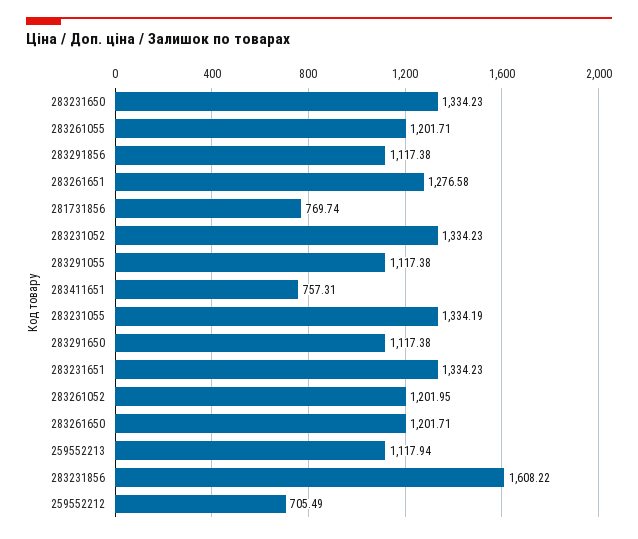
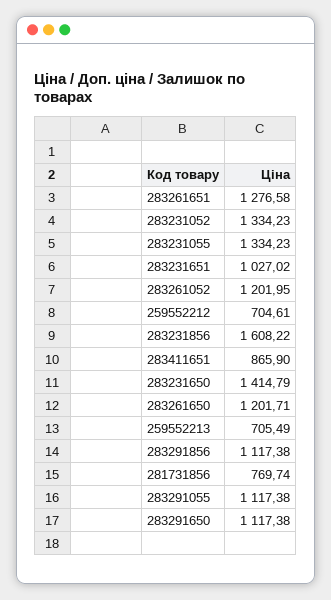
  {
-   "283231650": 1334.23,
+   "283231650": 1414.79,
-   "283261055": 1201.71,
    "283291856": 1117.38,
    "283261651": 1276.58,
    "281731856": 769.74,
    "283231052": 1334.23,
    "283291055": 1117.38,
-   "283411651": 757.31,
+   "283411651": 865.9,
-   "283231055": 1334.19,
+   "283231055": 1334.23,
    "283291650": 1117.38,
-   "283231651": 1334.23,
+   "283231651": 1027.02,
    "283261052": 1201.95,
    "283261650": 1201.71,
-   "259552213": 1117.94,
+   "259552213": 705.49,
    "283231856": 1608.22,
-   "259552212": 705.49
+   "259552212": 704.61
  }

